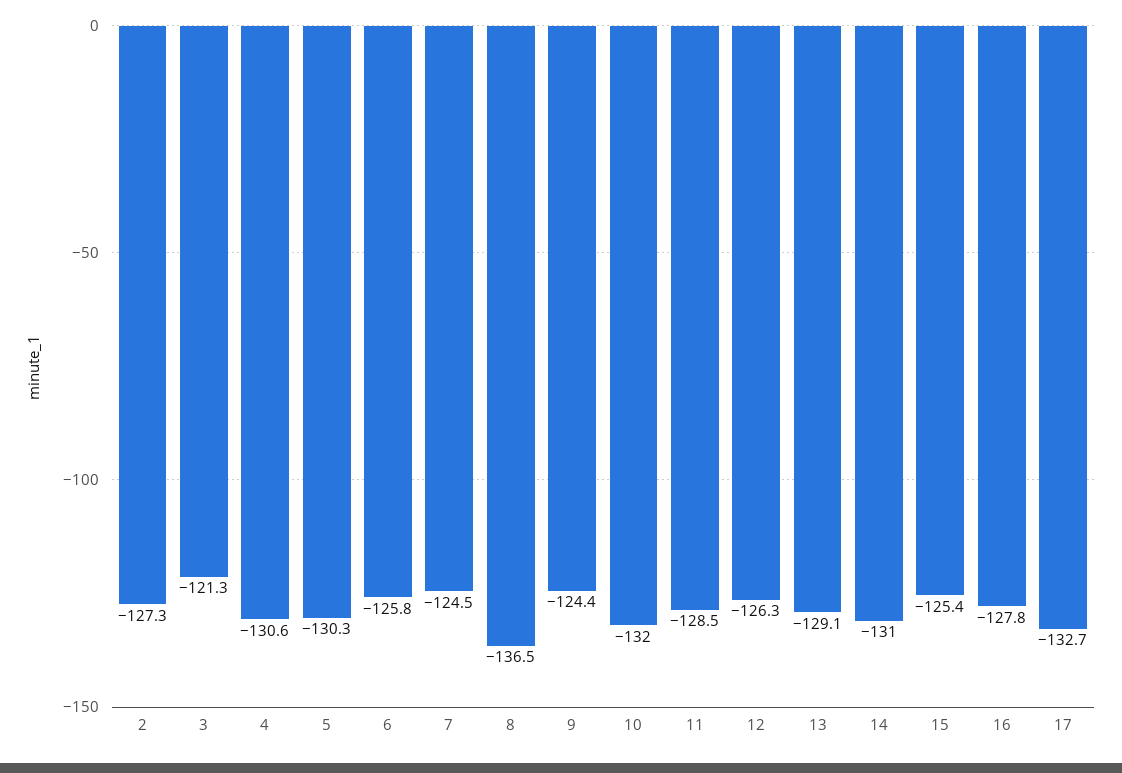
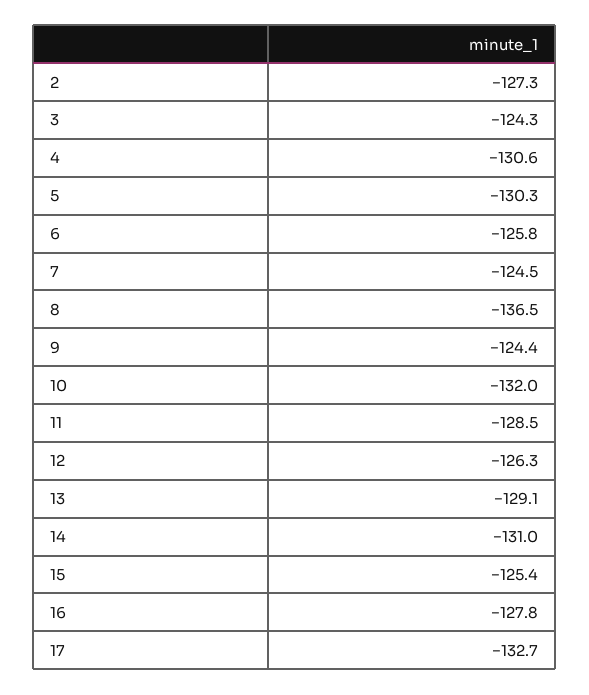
  {
    "2": -127.3,
-   "3": -121.3,
+   "3": -124.3,
    "4": -130.6,
    "5": -130.3,
    "6": -125.8,
    "7": -124.5,
    "8": -136.5,
    "9": -124.4,
    "10": -132,
    "11": -128.5,
    "12": -126.3,
    "13": -129.1,
    "14": -131,
    "15": -125.4,
    "16": -127.8,
    "17": -132.7
  }

